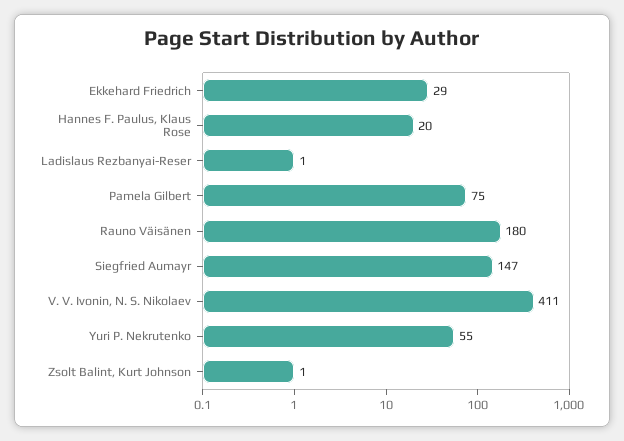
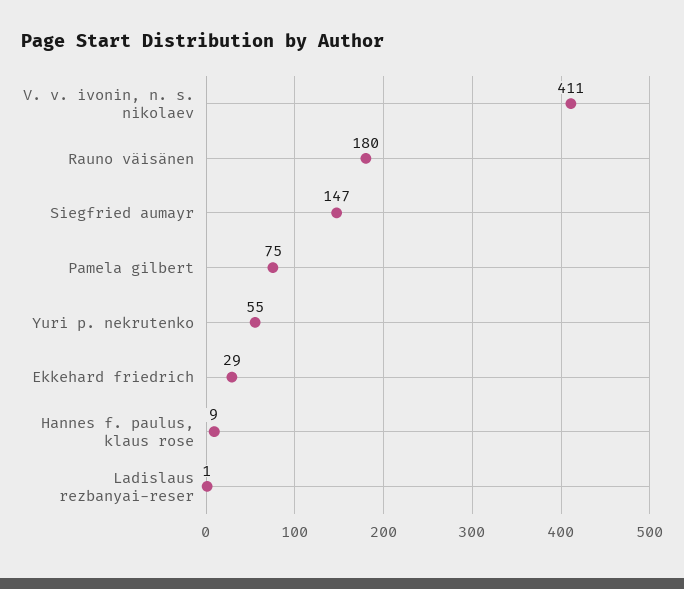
  {
    "Ekkehard Friedrich": 29,
-   "Hannes F. Paulus, Klaus Rose": 20,
+   "Hannes F. Paulus, Klaus Rose": 9,
    "Ladislaus Rezbanyai-Reser": 1,
    "Pamela Gilbert": 75,
    "Rauno Väisänen": 180,
    "Siegfried Aumayr": 147,
    "V. V. Ivonin, N. S. Nikolaev": 411,
-   "Yuri P. Nekrutenko": 55,
+   "Yuri P. Nekrutenko": 55
-   "Zsolt Balint, Kurt Johnson": 1
  }

